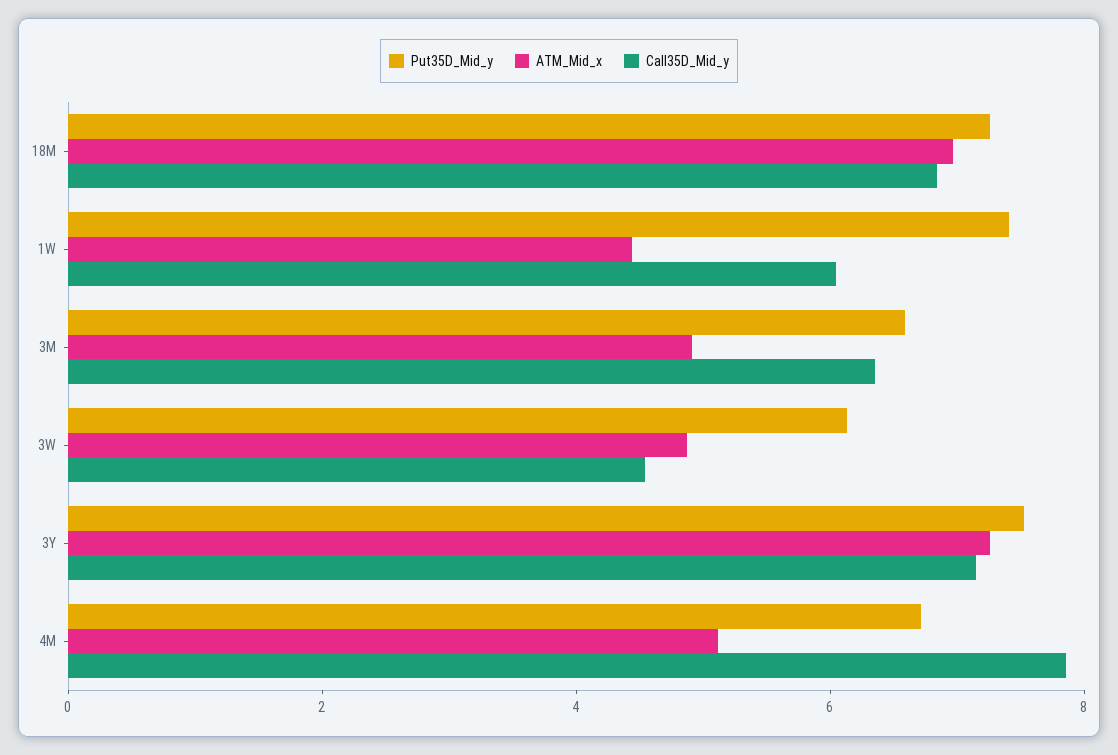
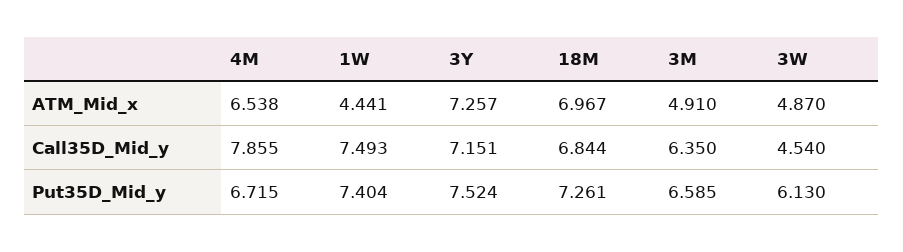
  {
    "Put35D_Mid_y": {
      "18M": 7.261,
      "1W": 7.404,
      "3M": 6.585,
      "3W": 6.13,
      "3Y": 7.524,
      "4M": 6.715
    },
    "ATM_Mid_x": {
      "18M": 6.967,
      "1W": 4.441,
      "3M": 4.91,
      "3W": 4.87,
      "3Y": 7.257,
-     "4M": 5
+     "4M": 6.538
    },
    "Call35D_Mid_y": {
      "18M": 6.844,
-     "1W": 6,
+     "1W": 7.493,
      "3M": 6.35,
      "3W": 4.54,
      "3Y": 7.151,
      "4M": 7.855
    }
  }

